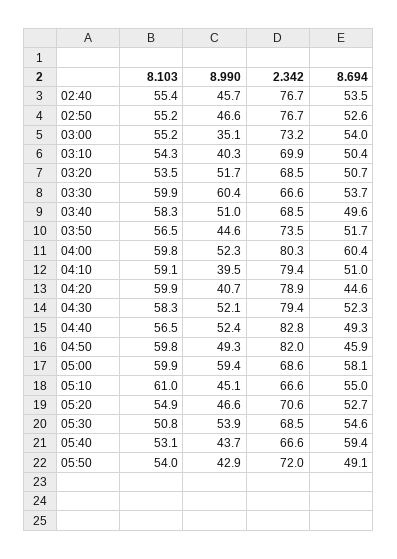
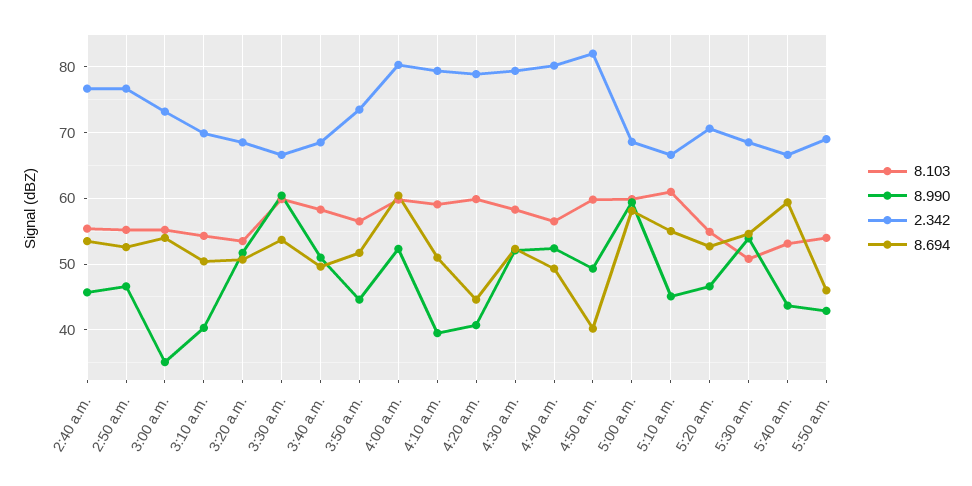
  {
    "8.103": {
      "02:40": 55.4,
      "02:50": 55.2,
      "03:00": 55.2,
      "03:10": 54.3,
      "03:20": 53.5,
      "03:30": 59.9,
      "03:40": 58.3,
      "03:50": 56.5,
      "04:00": 59.8,
      "04:10": 59.1,
      "04:20": 59.9,
      "04:30": 58.3,
      "04:40": 56.5,
      "04:50": 59.8,
      "05:00": 59.9,
      "05:10": 61,
      "05:20": 54.9,
      "05:30": 50.8,
      "05:40": 53.1,
      "05:50": 54
    },
    "8.990": {
      "02:40": 45.7,
      "02:50": 46.6,
      "03:00": 35.1,
      "03:10": 40.3,
      "03:20": 51.7,
      "03:30": 60.4,
      "03:40": 51,
      "03:50": 44.6,
      "04:00": 52.3,
      "04:10": 39.5,
      "04:20": 40.7,
      "04:30": 52.1,
      "04:40": 52.4,
      "04:50": 49.3,
      "05:00": 59.4,
      "05:10": 45.1,
      "05:20": 46.6,
      "05:30": 53.9,
      "05:40": 43.7,
      "05:50": 42.9
    },
    "2.342": {
      "02:40": 76.7,
      "02:50": 76.7,
      "03:00": 73.2,
      "03:10": 69.9,
      "03:20": 68.5,
      "03:30": 66.6,
      "03:40": 68.5,
      "03:50": 73.5,
      "04:00": 80.3,
      "04:10": 79.4,
      "04:20": 78.9,
      "04:30": 79.4,
-     "04:40": 82.8,
+     "04:40": 80,
      "04:50": 82,
      "05:00": 68.6,
      "05:10": 66.6,
      "05:20": 70.6,
      "05:30": 68.5,
      "05:40": 66.6,
-     "05:50": 72
+     "05:50": 69
    },
    "8.694": {
      "02:40": 53.5,
      "02:50": 52.6,
      "03:00": 54,
      "03:10": 50.4,
      "03:20": 50.7,
      "03:30": 53.7,
      "03:40": 49.6,
      "03:50": 51.7,
      "04:00": 60.4,
      "04:10": 51,
      "04:20": 44.6,
      "04:30": 52.3,
      "04:40": 49.3,
-     "04:50": 45.9,
+     "04:50": 40,
      "05:00": 58.1,
      "05:10": 55,
      "05:20": 52.7,
      "05:30": 54.6,
      "05:40": 59.4,
-     "05:50": 49.1
+     "05:50": 46
    }
  }

